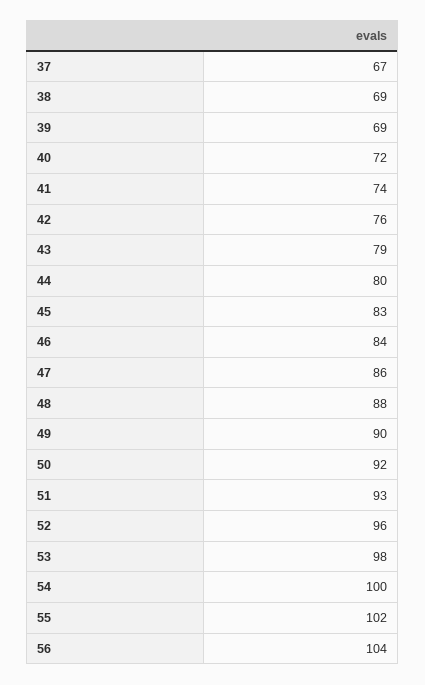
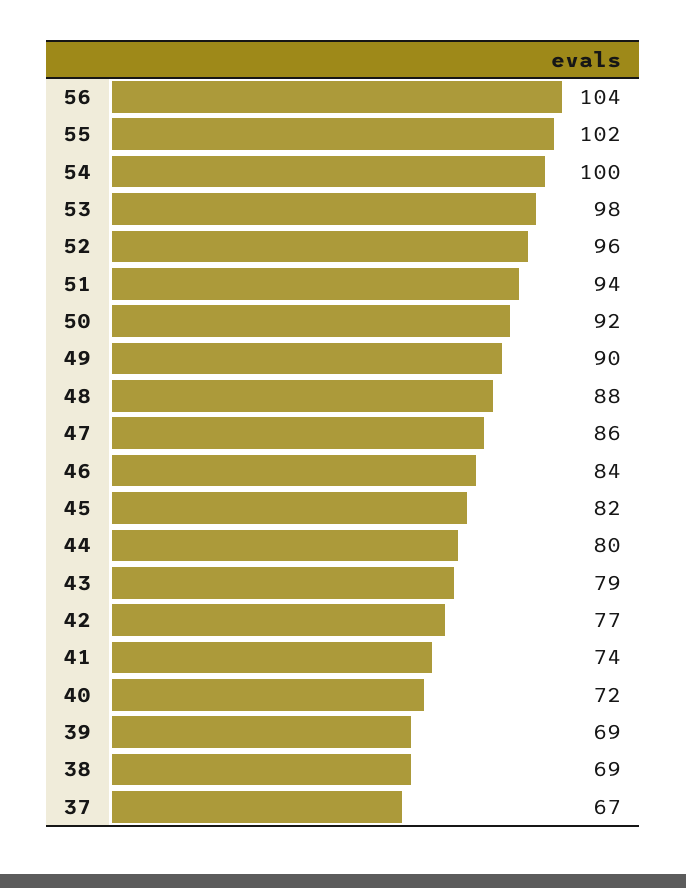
  {
    "37": 67,
    "38": 69,
    "39": 69,
    "40": 72,
    "41": 74,
-   "42": 76,
+   "42": 77,
    "43": 79,
    "44": 80,
-   "45": 83,
+   "45": 82,
    "46": 84,
    "47": 86,
    "48": 88,
    "49": 90,
    "50": 92,
-   "51": 93,
+   "51": 94,
    "52": 96,
    "53": 98,
    "54": 100,
    "55": 102,
    "56": 104
  }

